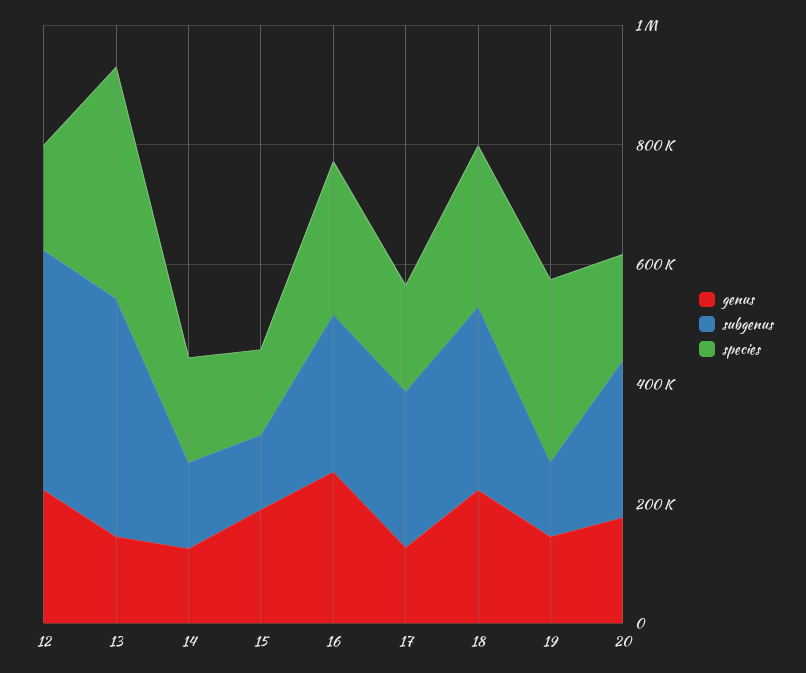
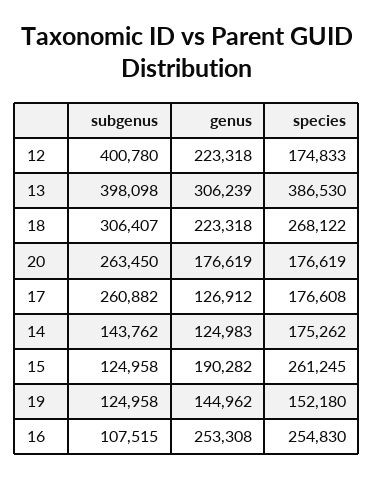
  {
    "genus": {
      "12": 223318,
-     "13": 150000,
+     "13": 306239,
      "14": 124983,
      "15": 190282,
      "16": 253308,
      "17": 126912,
      "18": 223318,
      "19": 144962,
      "20": 176619
    },
    "subgenus": {
      "12": 400780,
      "13": 398098,
      "14": 143762,
      "15": 124958,
-     "16": 250000,
+     "16": 107515,
      "17": 260882,
      "18": 306407,
      "19": 124958,
      "20": 263450
    },
    "species": {
      "12": 174833,
      "13": 386530,
      "14": 175262,
-     "15": 150000,
+     "15": 261245,
      "16": 254830,
      "17": 176608,
      "18": 268122,
-     "19": 300000,
+     "19": 152180,
      "20": 176619
    }
  }

